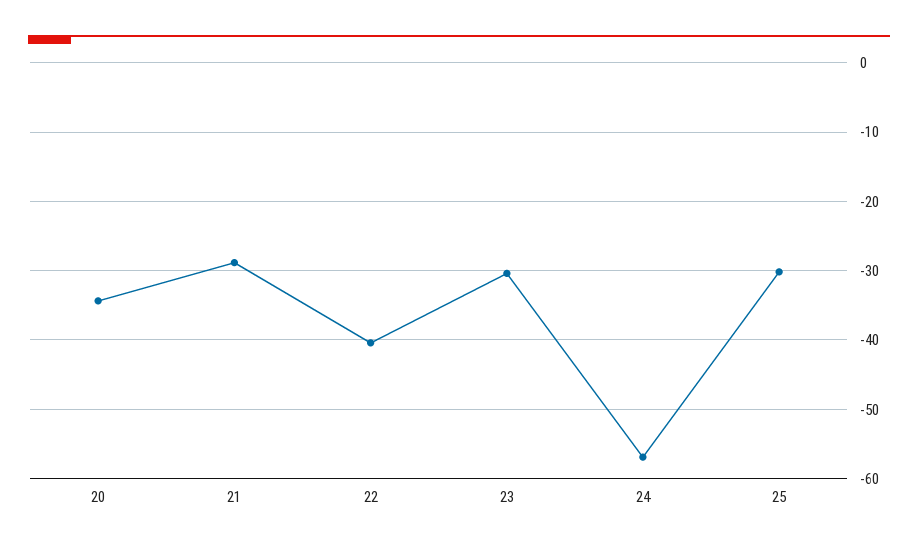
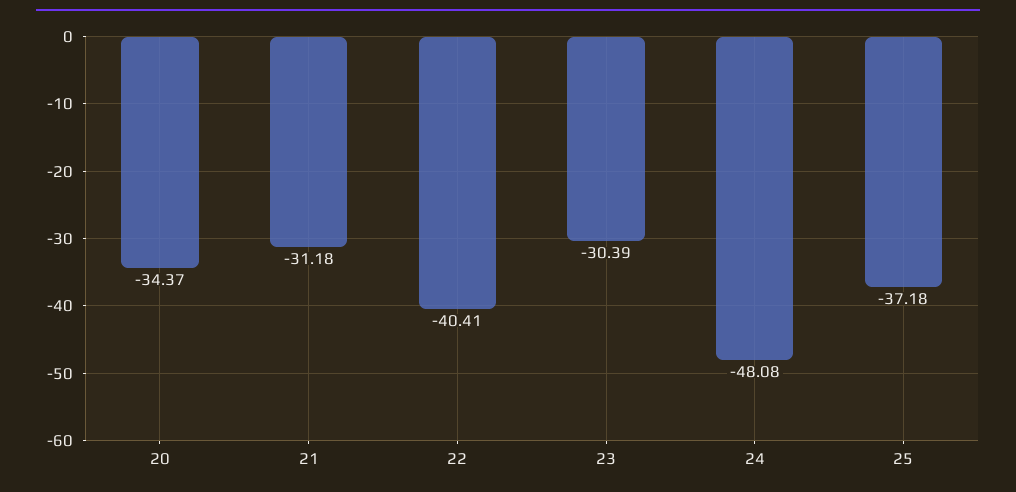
  {
    "20": -34.37,
-   "21": -29,
+   "21": -31.18,
    "22": -40.41,
    "23": -30.39,
-   "24": -57,
+   "24": -48.08,
-   "25": -30
+   "25": -37.18
  }

